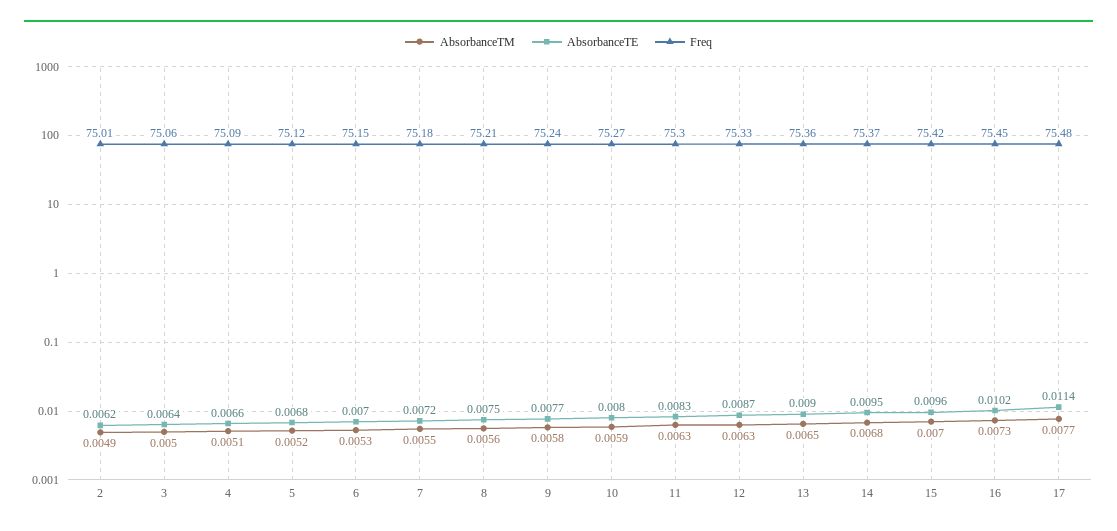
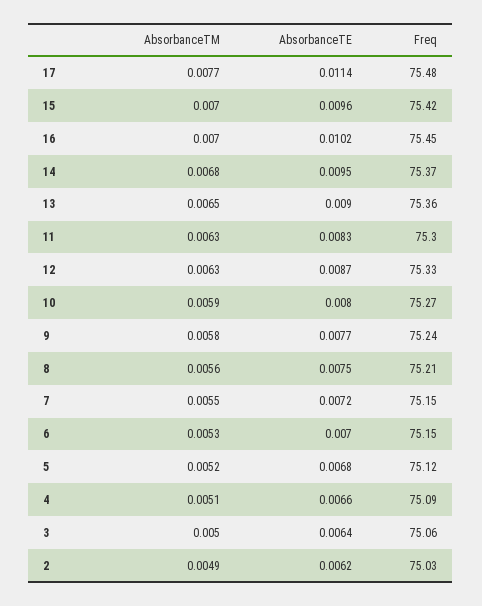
  {
    "AbsorbanceTM": {
      "2": 0.0049,
      "3": 0.005,
      "4": 0.0051,
      "5": 0.0052,
      "6": 0.0053,
      "7": 0.0055,
      "8": 0.0056,
      "9": 0.0058,
      "10": 0.0059,
      "11": 0.0063,
      "12": 0.0063,
      "13": 0.0065,
      "14": 0.0068,
      "15": 0.007,
-     "16": 0.0073,
+     "16": 0.007,
      "17": 0.0077
    },
    "AbsorbanceTE": {
      "2": 0.0062,
      "3": 0.0064,
      "4": 0.0066,
      "5": 0.0068,
      "6": 0.007,
      "7": 0.0072,
      "8": 0.0075,
      "9": 0.0077,
      "10": 0.008,
      "11": 0.0083,
      "12": 0.0087,
      "13": 0.009,
      "14": 0.0095,
      "15": 0.0096,
      "16": 0.0102,
      "17": 0.0114
    },
    "Freq": {
-     "2": 75.01,
+     "2": 75.03,
      "3": 75.06,
      "4": 75.09,
      "5": 75.12,
      "6": 75.15,
-     "7": 75.18,
+     "7": 75.15,
      "8": 75.21,
      "9": 75.24,
      "10": 75.27,
      "11": 75.3,
      "12": 75.33,
      "13": 75.36,
      "14": 75.37,
      "15": 75.42,
      "16": 75.45,
      "17": 75.48
    }
  }

